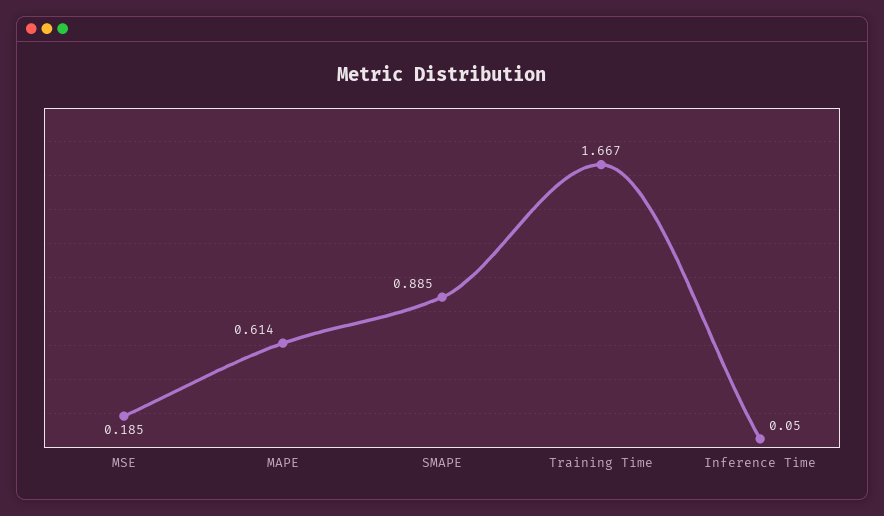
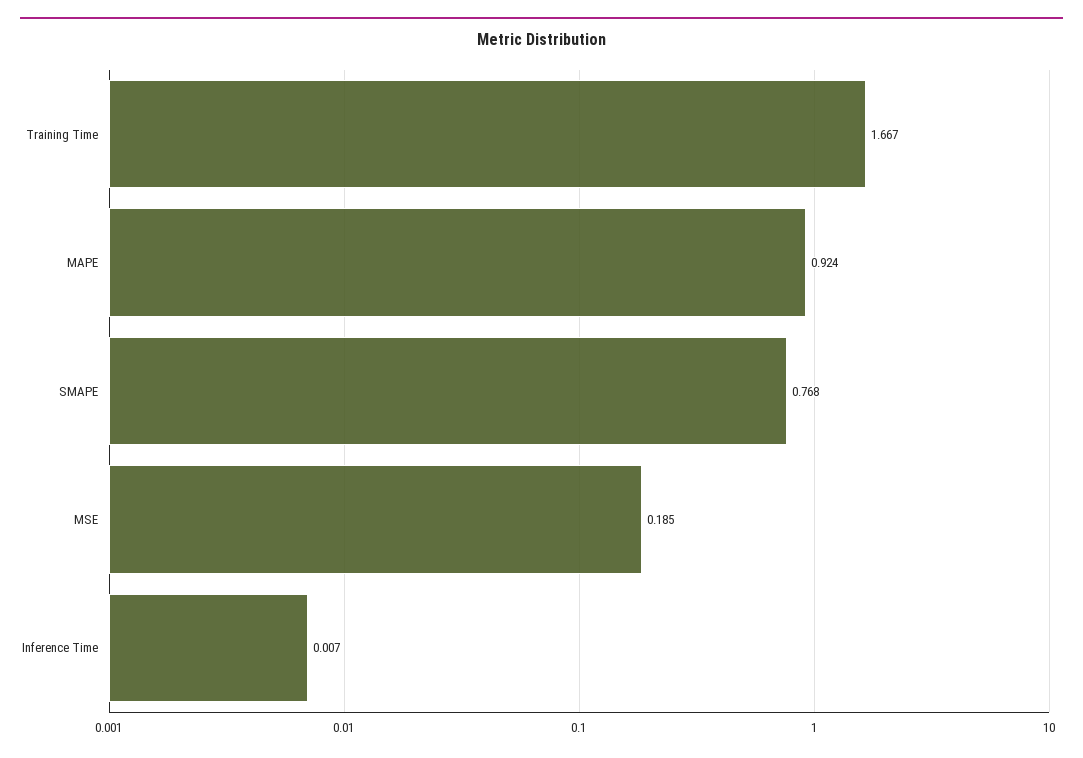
  {
    "MSE": 0.185,
-   "MAPE": 0.614,
+   "MAPE": 0.924,
-   "SMAPE": 0.885,
+   "SMAPE": 0.768,
    "Training Time": 1.667,
-   "Inference Time": 0.05
+   "Inference Time": 0.007
  }

